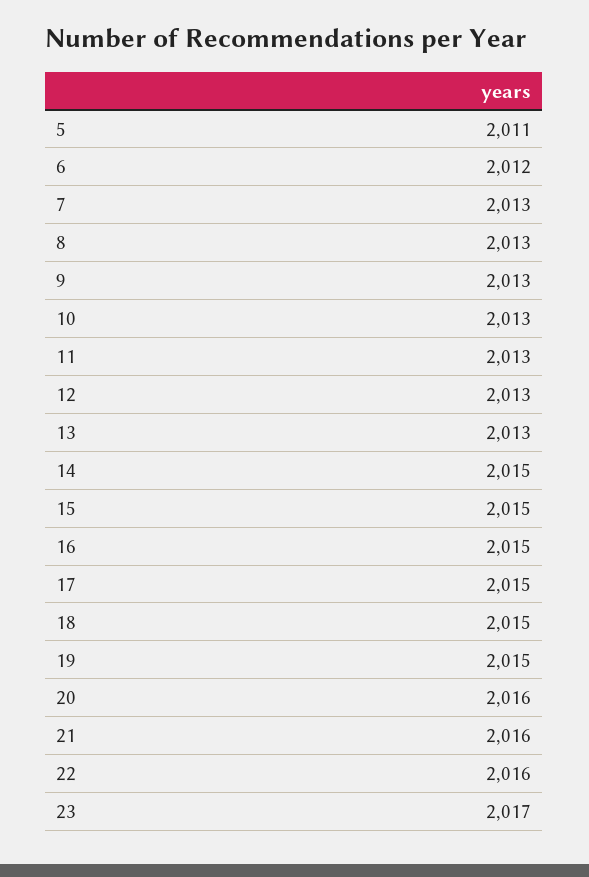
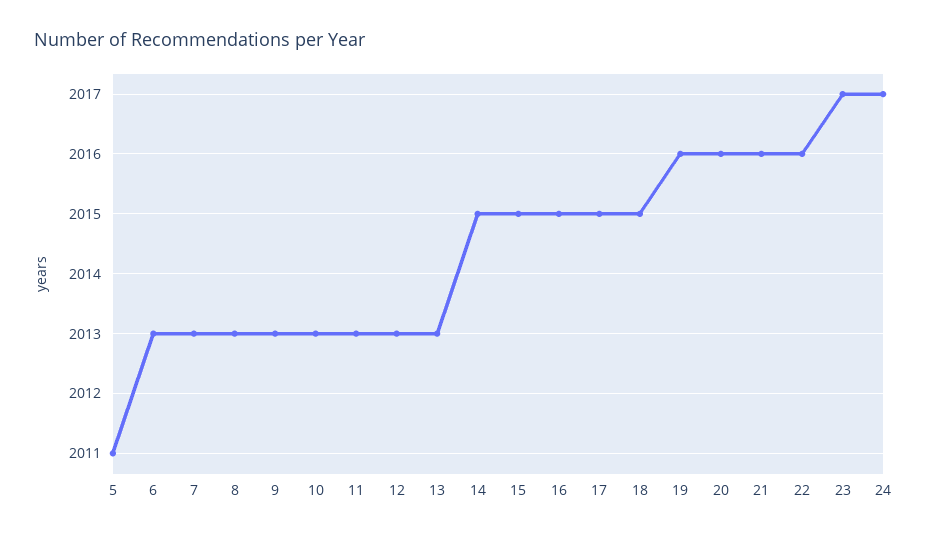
  {
    "5": 2011,
-   "6": 2012,
+   "6": 2013,
    "7": 2013,
    "8": 2013,
    "9": 2013,
    "10": 2013,
    "11": 2013,
    "12": 2013,
    "13": 2013,
    "14": 2015,
    "15": 2015,
    "16": 2015,
    "17": 2015,
    "18": 2015,
-   "19": 2015,
+   "19": 2016,
    "20": 2016,
    "21": 2016,
    "22": 2016,
-   "23": 2017
+   "23": 2017,
+   "24": 2017
  }

